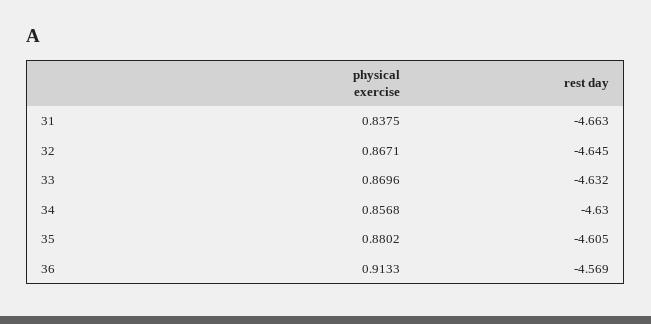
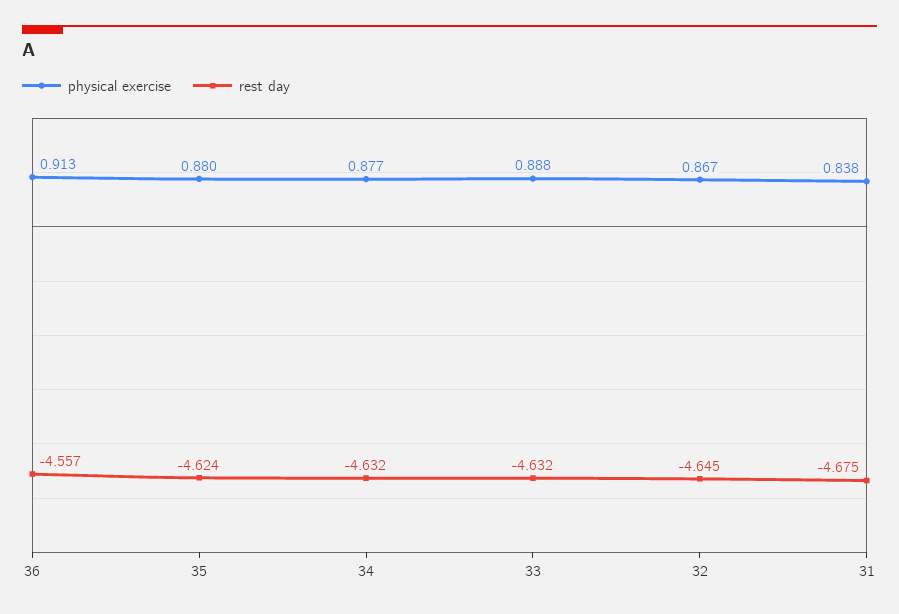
  {
    "physical exercise": {
      "31": 0.8375,
      "32": 0.8671,
-     "33": 0.8696,
+     "33": 0.888,
-     "34": 0.8568,
+     "34": 0.877,
      "35": 0.8802,
      "36": 0.9133
    },
    "rest day": {
-     "31": -4.663,
+     "31": -4.675,
      "32": -4.645,
      "33": -4.632,
-     "34": -4.63,
+     "34": -4.632,
-     "35": -4.605,
+     "35": -4.624,
-     "36": -4.569
+     "36": -4.557
    }
  }

